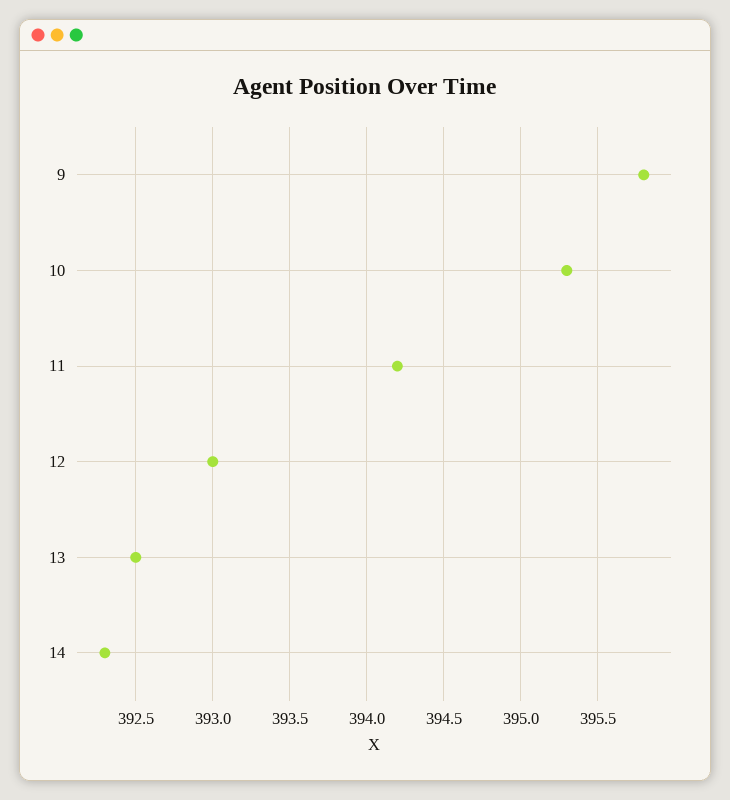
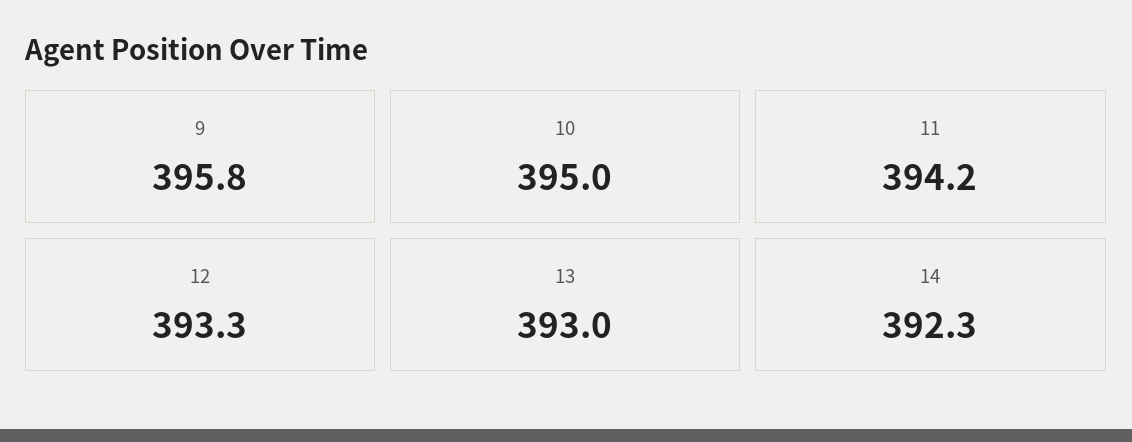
  {
    "9": 395.8,
-   "10": 395.3,
+   "10": 395,
    "11": 394.2,
-   "12": 393,
+   "12": 393.3,
-   "13": 392.5,
+   "13": 393,
    "14": 392.3
  }

